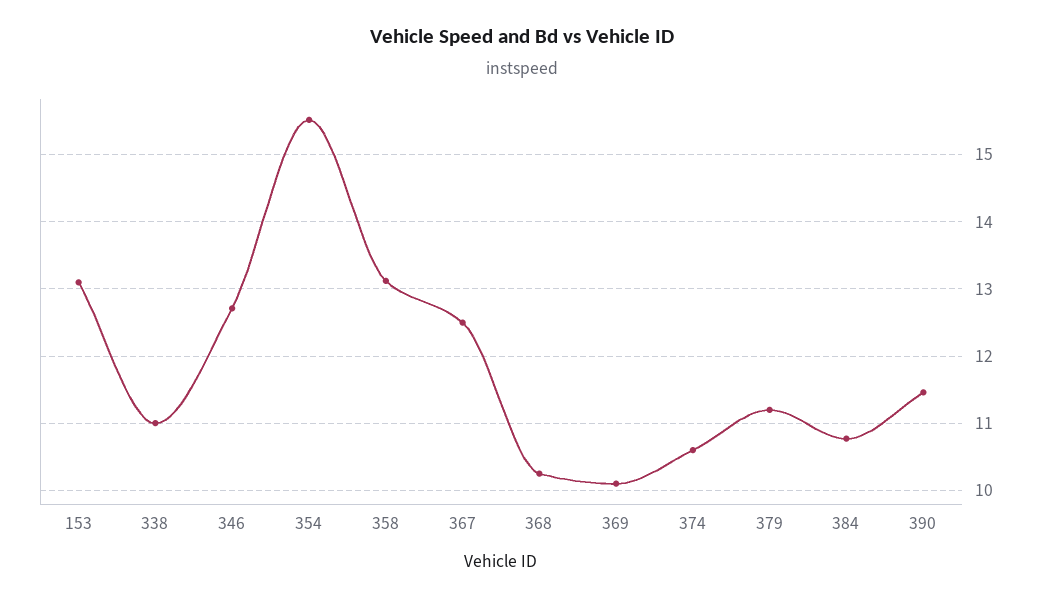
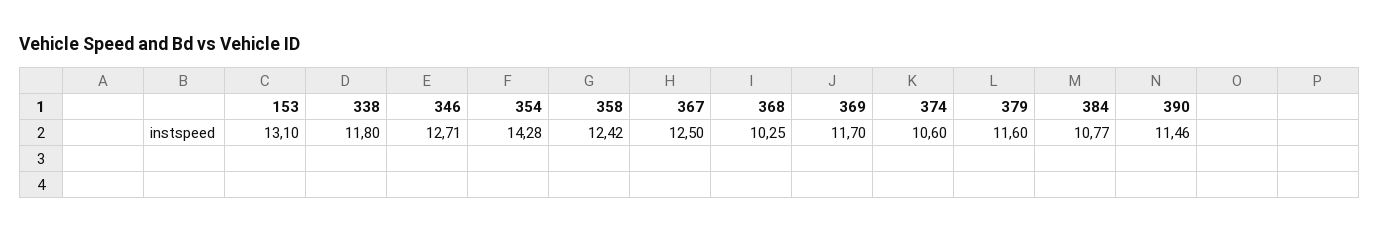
  {
    "153": 13.1,
-   "338": 11,
+   "338": 11.8,
    "346": 12.71,
-   "354": 15.5,
+   "354": 14.28,
-   "358": 13.1,
+   "358": 12.42,
    "367": 12.5,
    "368": 10.25,
-   "369": 10.1,
+   "369": 11.7,
    "374": 10.6,
-   "379": 11.2,
+   "379": 11.6,
    "384": 10.77,
    "390": 11.46
  }

